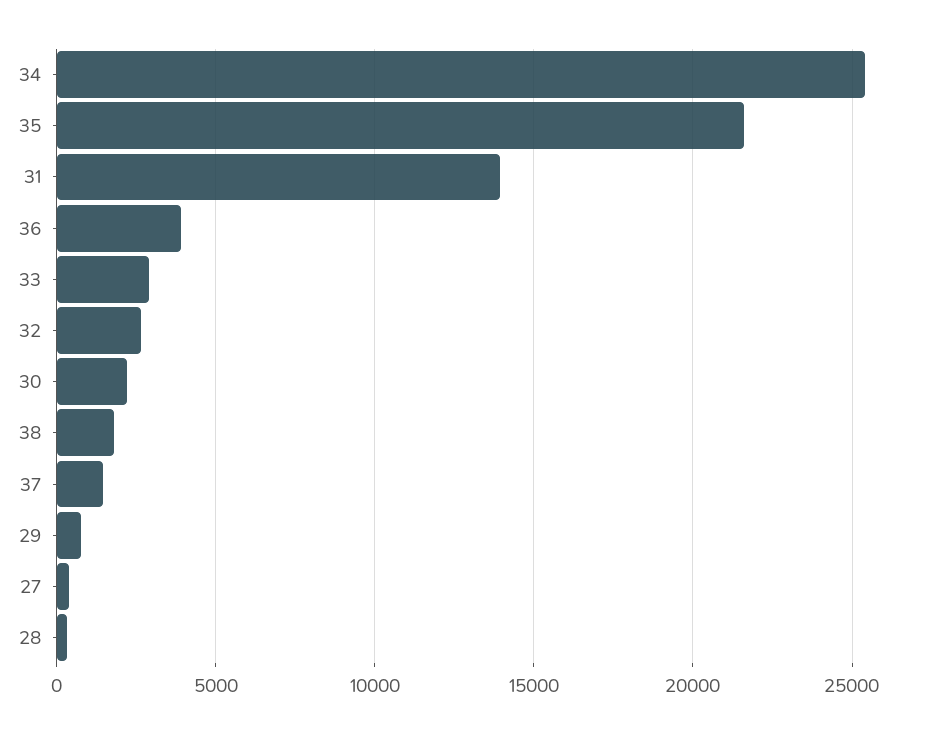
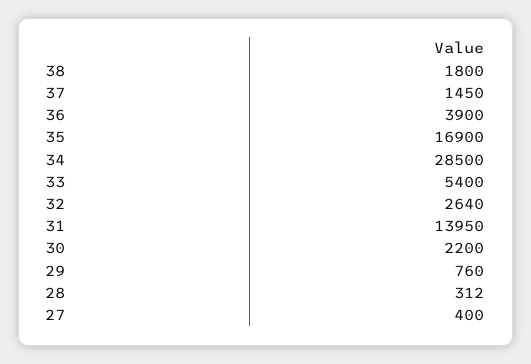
  {
-   "34": 25500,
+   "34": 28500,
-   "35": 21500,
+   "35": 16900,
    "31": 13950,
    "36": 3900,
-   "33": 3000,
+   "33": 5400,
    "32": 2640,
    "30": 2200,
    "38": 1800,
    "37": 1450,
    "29": 760,
    "27": 400,
    "28": 312
  }

